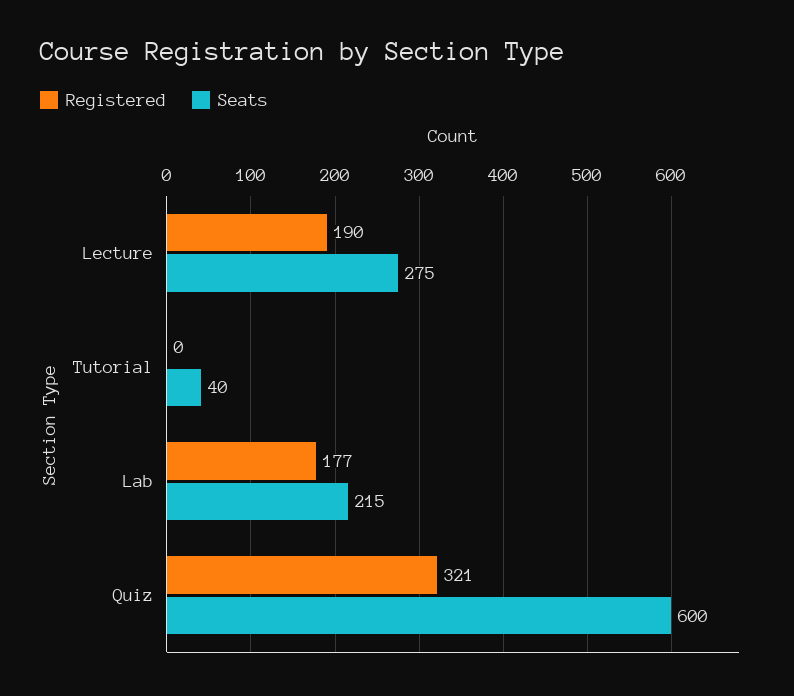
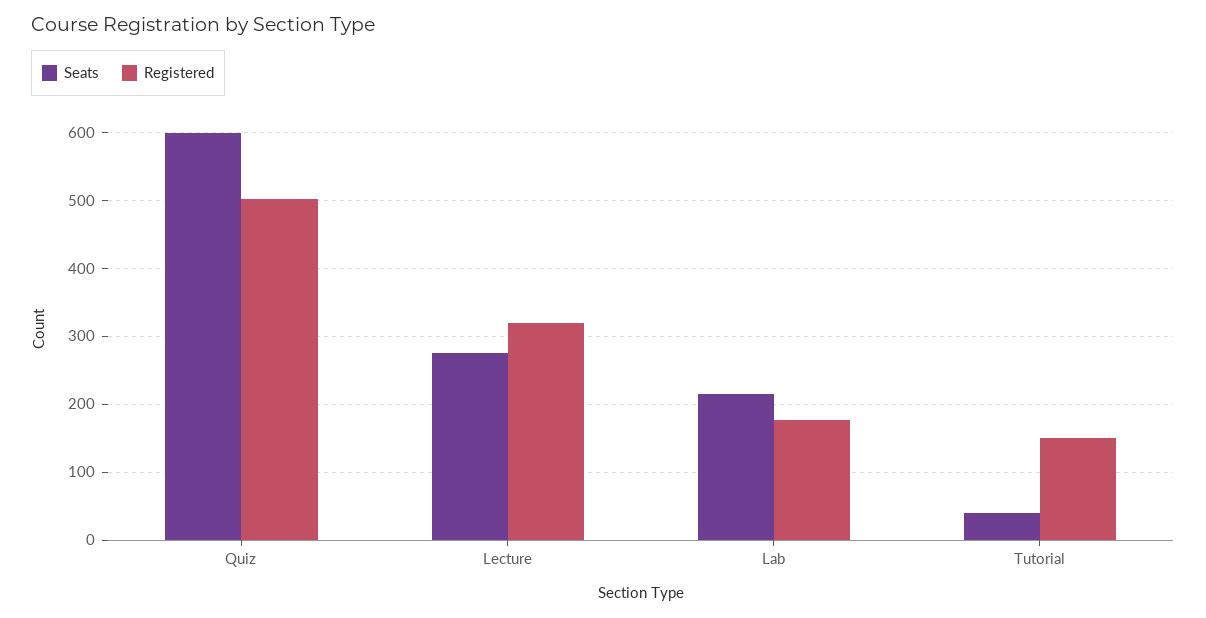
  {
    "Registered": {
-     "Lecture": 190,
+     "Lecture": 320,
-     "Tutorial": 0,
+     "Tutorial": 150,
      "Lab": 177,
-     "Quiz": 321
+     "Quiz": 500
    },
    "Seats": {
      "Lecture": 275,
      "Tutorial": 40,
      "Lab": 215,
      "Quiz": 600
    }
  }

